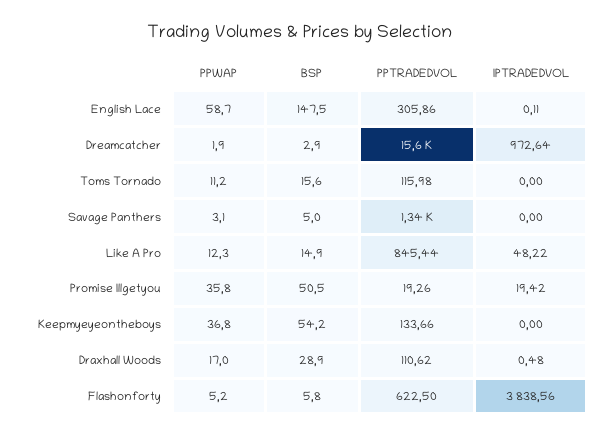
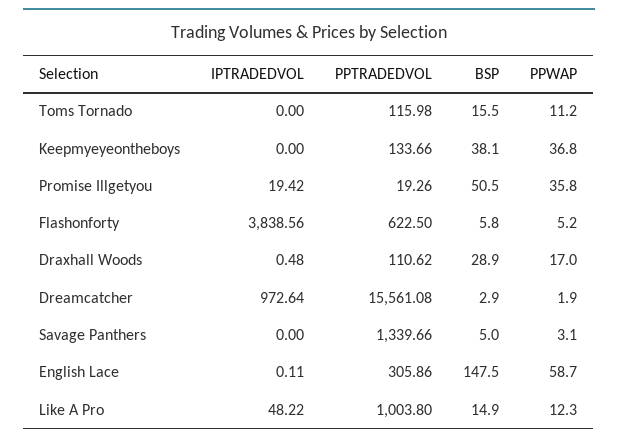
  {
    "PPWAP": {
      "English Lace": 58.7,
      "Dreamcatcher": 1.9,
      "Toms Tornado": 11.2,
      "Savage Panthers": 3.1,
      "Like A Pro": 12.3,
      "Promise Illgetyou": 35.8,
      "Keepmyeyeontheboys": 36.8,
      "Draxhall Woods": 17,
      "Flashonforty": 5.2
    },
    "BSP": {
      "English Lace": 147.5,
      "Dreamcatcher": 2.9,
-     "Toms Tornado": 15.6,
+     "Toms Tornado": 15.5,
      "Savage Panthers": 5,
      "Like A Pro": 14.9,
      "Promise Illgetyou": 50.5,
-     "Keepmyeyeontheboys": 54.2,
+     "Keepmyeyeontheboys": 38.1,
      "Draxhall Woods": 28.9,
      "Flashonforty": 5.8
    },
    "PPTRADEDVOL": {
      "English Lace": 305.86,
      "Dreamcatcher": 15561.08,
      "Toms Tornado": 115.98,
      "Savage Panthers": 1339.66,
-     "Like A Pro": 845.44,
+     "Like A Pro": 1003.8,
      "Promise Illgetyou": 19.26,
      "Keepmyeyeontheboys": 133.66,
      "Draxhall Woods": 110.62,
      "Flashonforty": 622.5
    },
    "IPTRADEDVOL": {
      "English Lace": 0.11,
      "Dreamcatcher": 972.64,
      "Toms Tornado": 0,
      "Savage Panthers": 0,
      "Like A Pro": 48.22,
      "Promise Illgetyou": 19.42,
      "Keepmyeyeontheboys": 0,
      "Draxhall Woods": 0.48,
      "Flashonforty": 3838.56
    }
  }

